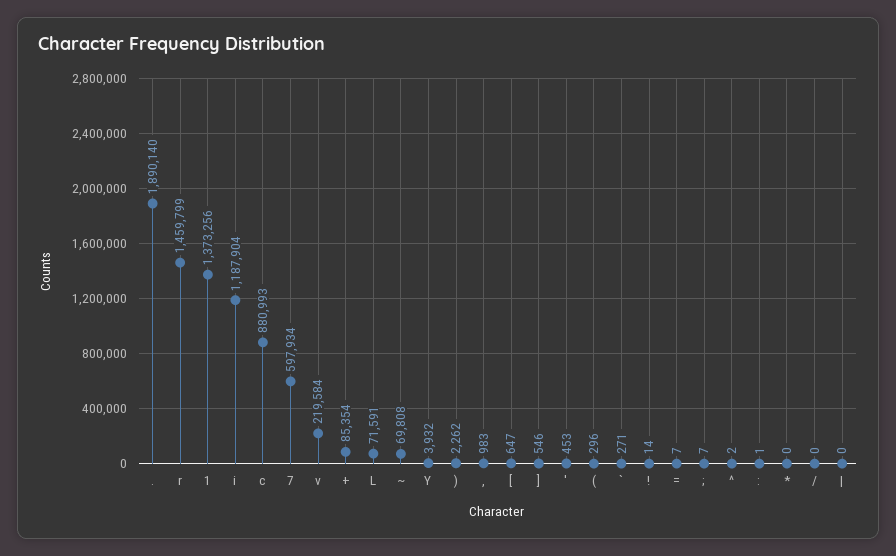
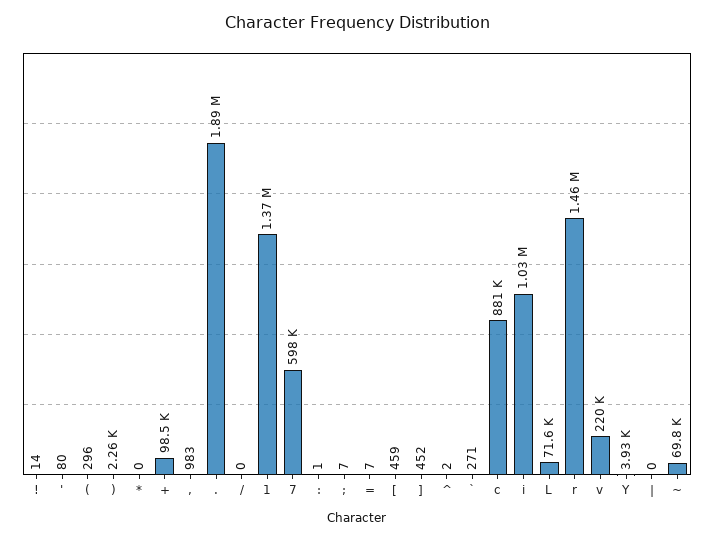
  {
    ".": 1890140,
    "r": 1459799,
    "1": 1373256,
-   "i": 1187904,
+   "i": 1030000,
    "c": 880993,
    "7": 597934,
    "v": 219584,
-   "+": 85354,
+   "+": 98500,
    "L": 71591,
    "~": 69808,
    "Y": 3932,
    ")": 2262,
    ",": 983,
-   "[": 647,
+   "[": 459,
-   "]": 546,
+   "]": 452,
-   "'": 453,
+   "'": 80,
    "(": 296,
    "`": 271,
    "!": 14,
    "=": 7,
    ";": 7,
    "^": 2,
    ":": 1,
    "*": 0,
    "/": 0,
    "|": 0
  }

